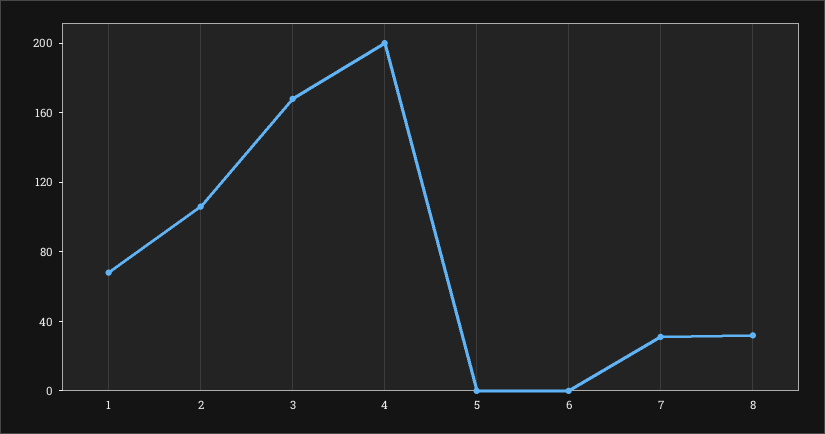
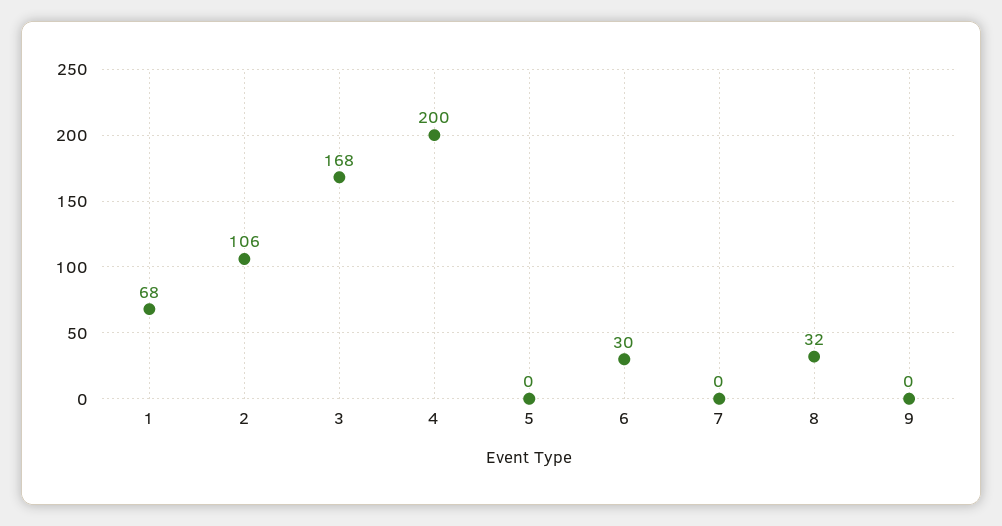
  {
    "1": 68,
    "2": 106,
    "3": 168,
    "4": 200,
    "5": 0,
-   "6": 0,
+   "6": 30,
-   "7": 30,
+   "7": 0,
-   "8": 32
+   "8": 32,
+   "9": 0
  }

